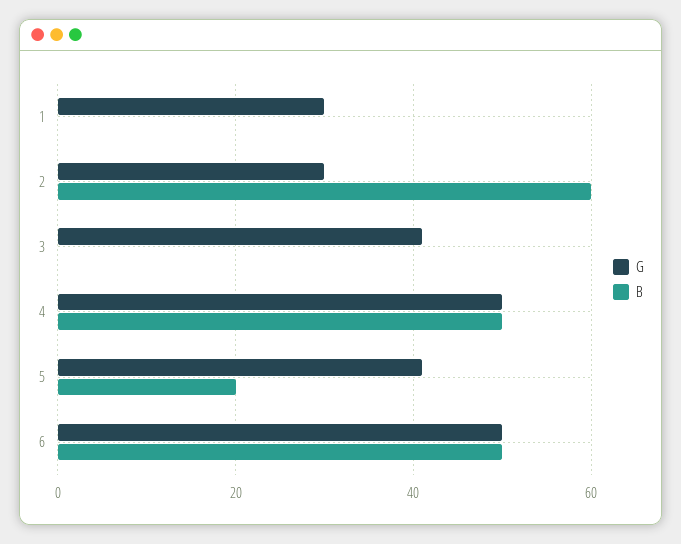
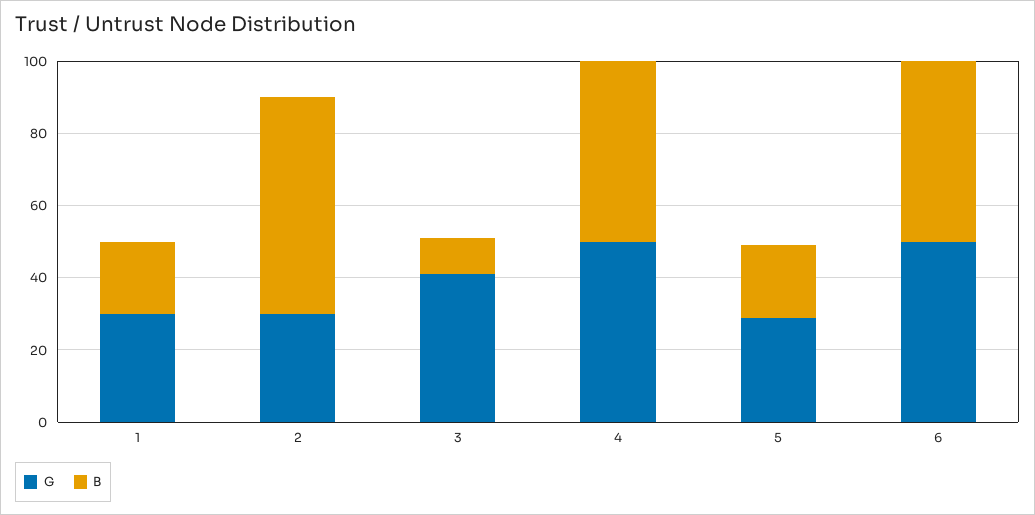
  {
    "G": {
      "1": 30,
      "2": 30,
      "3": 40,
      "4": 50,
-     "5": 40,
+     "5": 30,
      "6": 50
    },
    "B": {
-     "1": 0,
+     "1": 20,
      "2": 60,
-     "3": 0,
+     "3": 10,
      "4": 50,
      "5": 20,
      "6": 50
    }
  }

